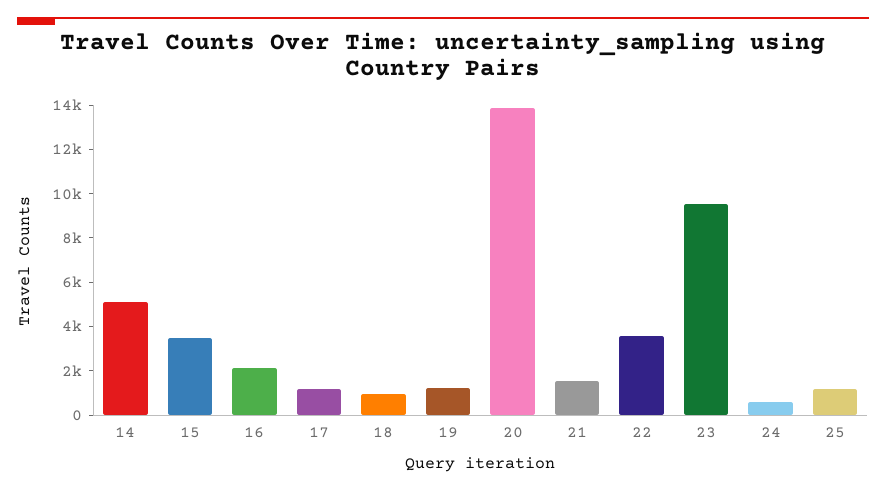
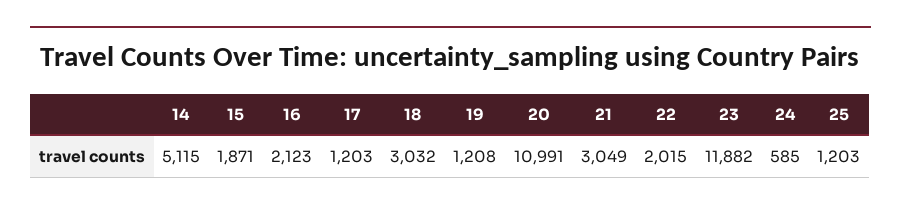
  {
    "14": 5115,
-   "15": 3500,
+   "15": 1871,
    "16": 2123,
    "17": 1203,
-   "18": 1000,
+   "18": 3032,
    "19": 1208,
-   "20": 14000,
+   "20": 10991,
-   "21": 1500,
+   "21": 3049,
-   "22": 3500,
+   "22": 2015,
-   "23": 9500,
+   "23": 11882,
    "24": 585,
    "25": 1203
  }

